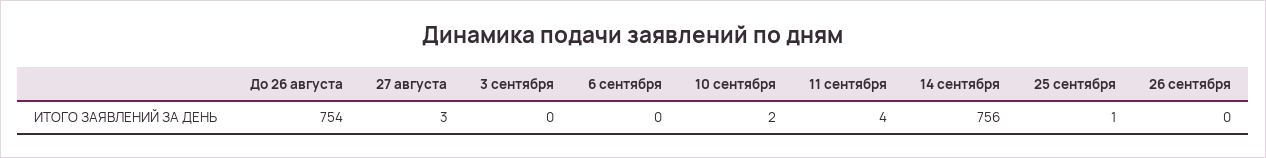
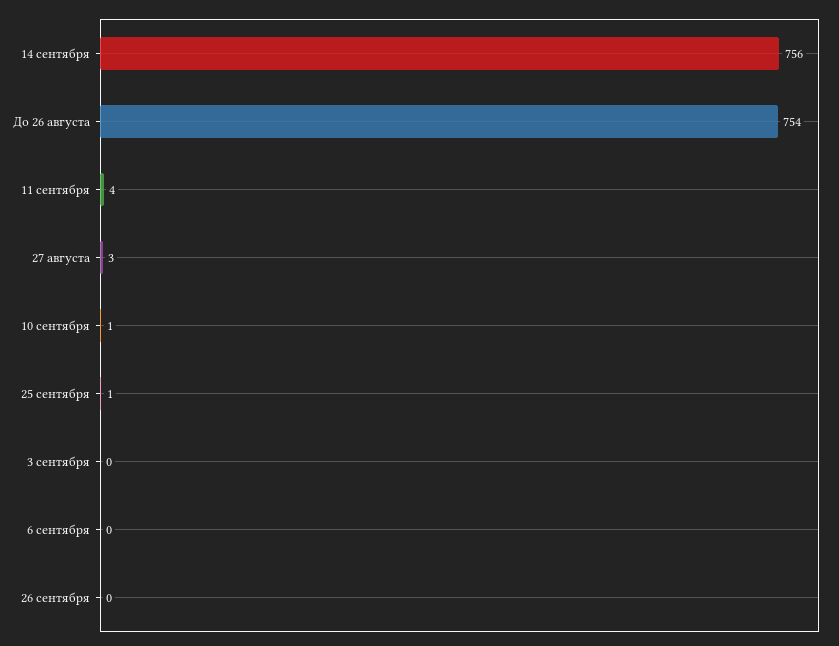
  {
    "До 26 августа": 754,
    "27 августа": 3,
    "3 сентября": 0,
    "6 сентября": 0,
-   "10 сентября": 2,
+   "10 сентября": 1,
    "11 сентября": 4,
    "14 сентября": 756,
    "25 сентября": 1,
    "26 сентября": 0
  }

